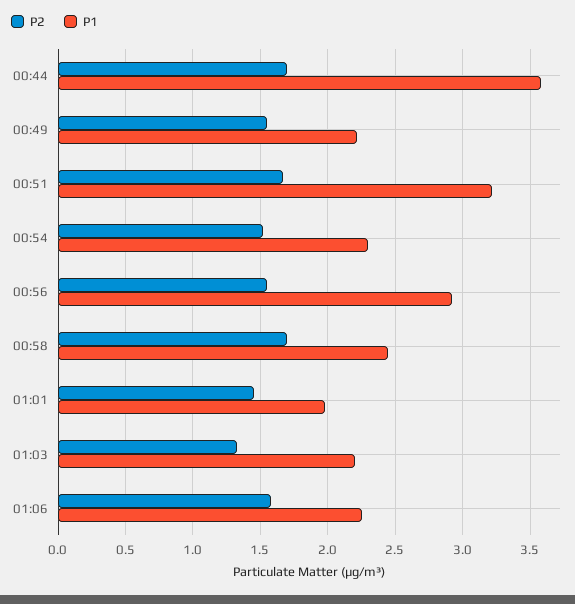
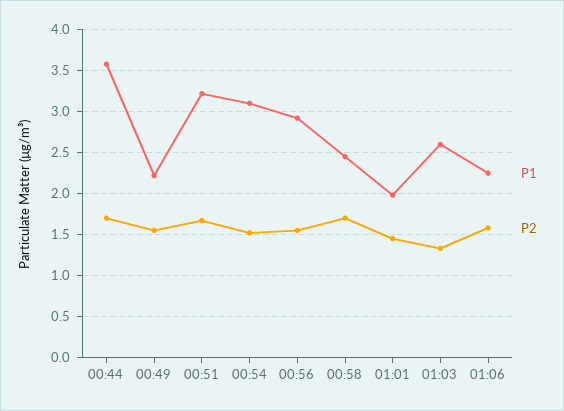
  {
    "P2": {
      "00:44": 1.7,
      "00:49": 1.55,
      "00:51": 1.65,
      "00:54": 1.5,
      "00:56": 1.55,
      "00:58": 1.7,
      "01:01": 1.45,
      "01:03": 1.35,
      "01:06": 1.6
    },
    "P1": {
      "00:44": 3.6,
      "00:49": 2.2,
      "00:51": 3.2,
-     "00:54": 2.3,
+     "00:54": 3.1,
      "00:56": 2.9,
      "00:58": 2.45,
      "01:01": 2,
-     "01:03": 2.2,
+     "01:03": 2.6,
      "01:06": 2.25
    }
  }

